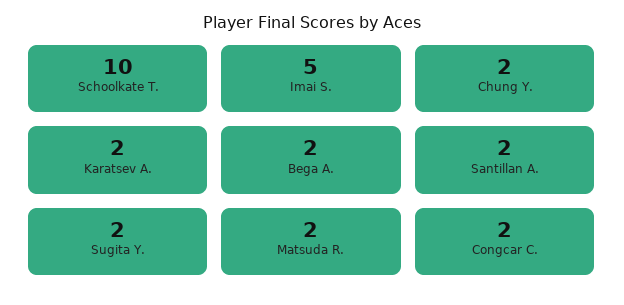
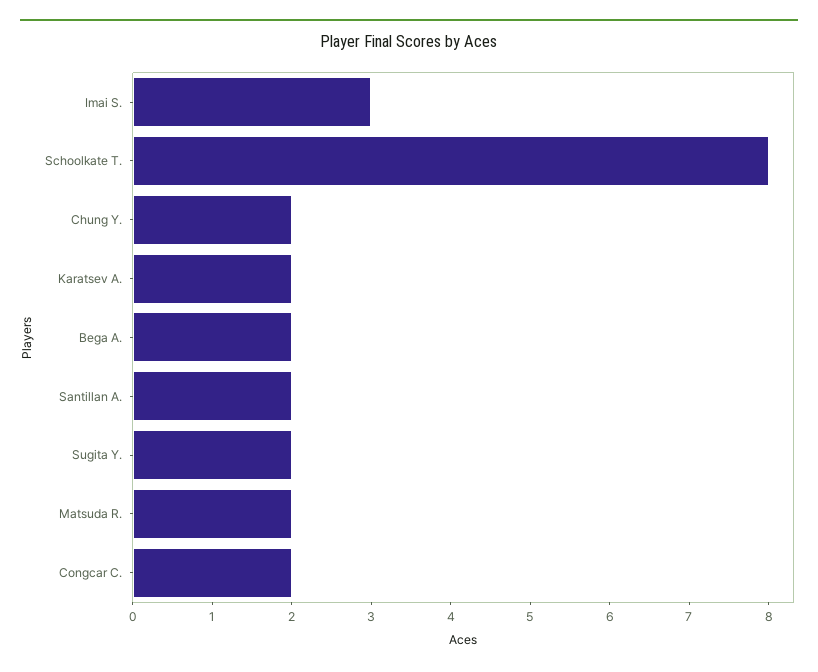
  {
-   "Schoolkate T.": 10,
+   "Schoolkate T.": 8,
-   "Imai S.": 5,
+   "Imai S.": 3,
    "Chung Y.": 2,
    "Karatsev A.": 2,
    "Bega A.": 2,
    "Santillan A.": 2,
    "Sugita Y.": 2,
    "Matsuda R.": 2,
    "Congcar C.": 2
  }

